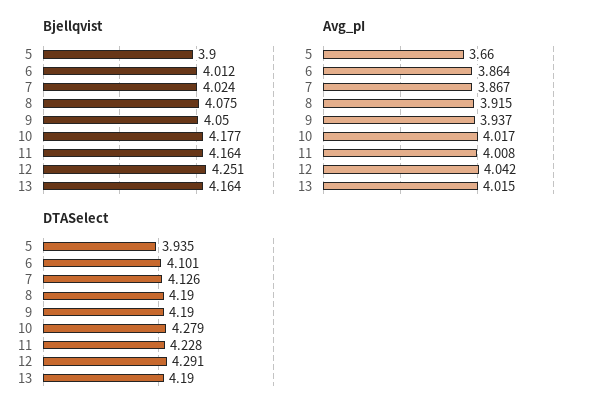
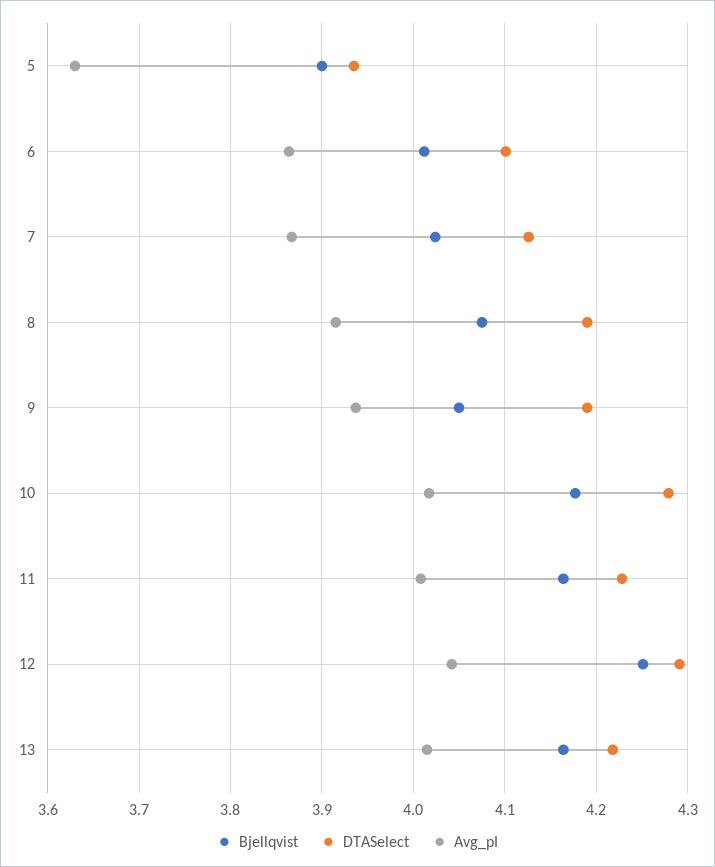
  {
    "Bjellqvist": {
      "5": 3.9,
      "6": 4.012,
      "7": 4.024,
      "8": 4.075,
      "9": 4.05,
      "10": 4.177,
      "11": 4.164,
      "12": 4.251,
      "13": 4.164
    },
    "Avg_pI": {
-     "5": 3.66,
+     "5": 3.63,
      "6": 3.864,
      "7": 3.867,
      "8": 3.915,
      "9": 3.937,
      "10": 4.017,
      "11": 4.008,
      "12": 4.042,
      "13": 4.015
    },
    "DTASelect": {
      "5": 3.935,
      "6": 4.101,
      "7": 4.126,
      "8": 4.19,
      "9": 4.19,
      "10": 4.279,
      "11": 4.228,
      "12": 4.291,
-     "13": 4.19
+     "13": 4.22
    }
  }

